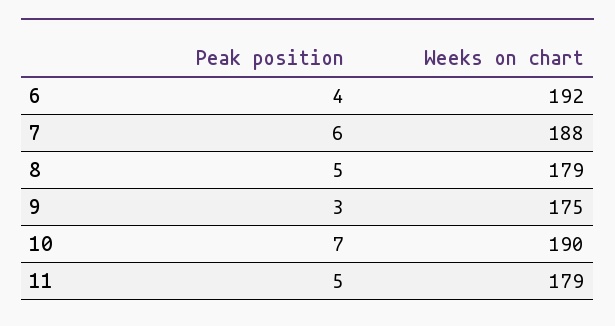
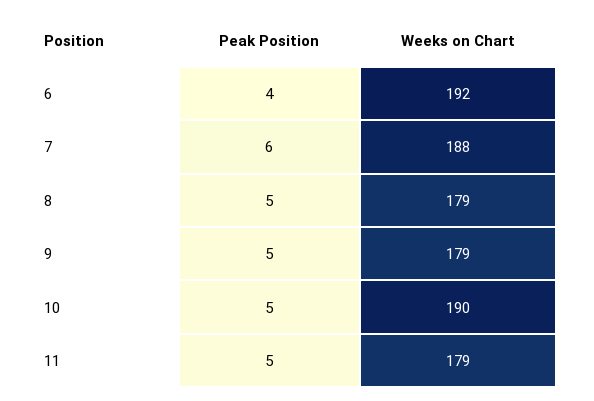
  {
    "Peak position": {
      "6": 4,
      "7": 6,
      "8": 5,
-     "9": 3,
+     "9": 5,
-     "10": 7,
+     "10": 5,
      "11": 5
    },
    "Weeks on chart": {
      "6": 192,
      "7": 188,
      "8": 179,
-     "9": 175,
+     "9": 179,
      "10": 190,
      "11": 179
    }
  }

